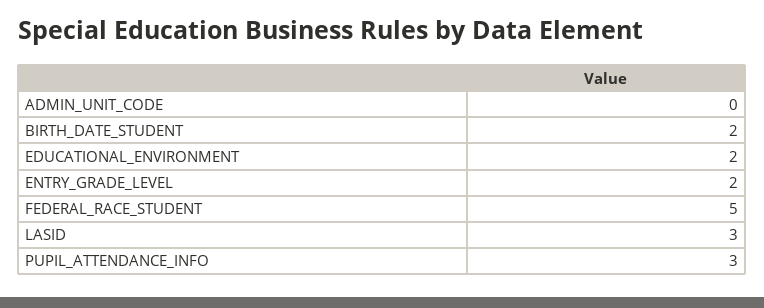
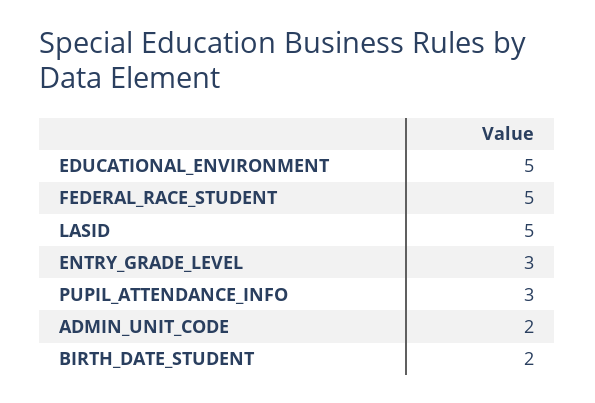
  {
-   "ADMIN_UNIT_CODE": 0,
+   "ADMIN_UNIT_CODE": 2,
    "BIRTH_DATE_STUDENT": 2,
-   "EDUCATIONAL_ENVIRONMENT": 2,
+   "EDUCATIONAL_ENVIRONMENT": 5,
-   "ENTRY_GRADE_LEVEL": 2,
+   "ENTRY_GRADE_LEVEL": 3,
    "FEDERAL_RACE_STUDENT": 5,
-   "LASID": 3,
+   "LASID": 5,
    "PUPIL_ATTENDANCE_INFO": 3
  }

